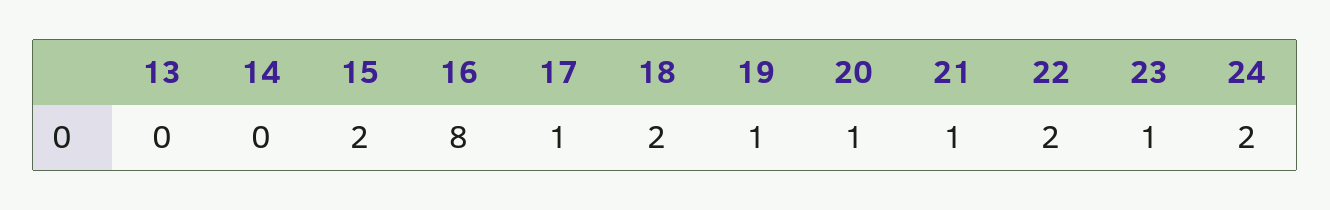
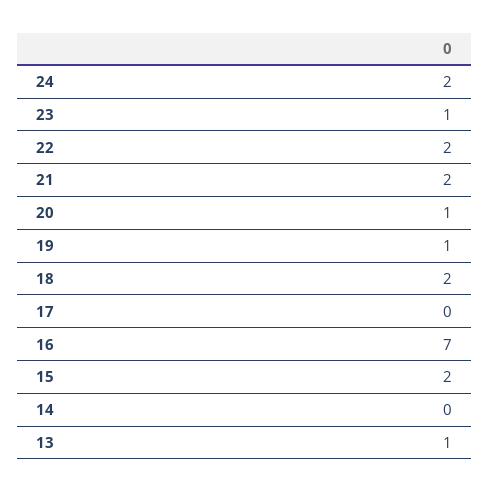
  {
-   "13": 0,
+   "13": 1,
    "14": 0,
    "15": 2,
-   "16": 8,
+   "16": 7,
-   "17": 1,
+   "17": 0,
    "18": 2,
    "19": 1,
    "20": 1,
-   "21": 1,
+   "21": 2,
    "22": 2,
    "23": 1,
    "24": 2
  }

